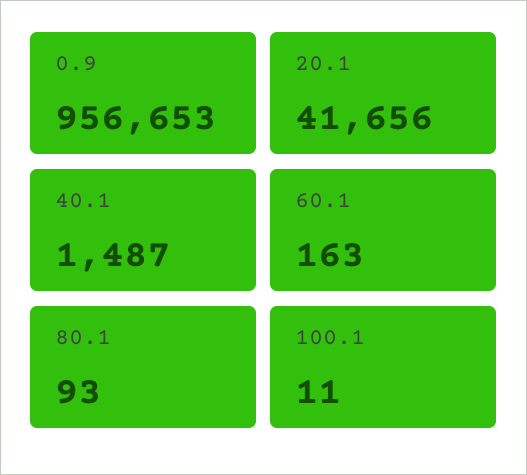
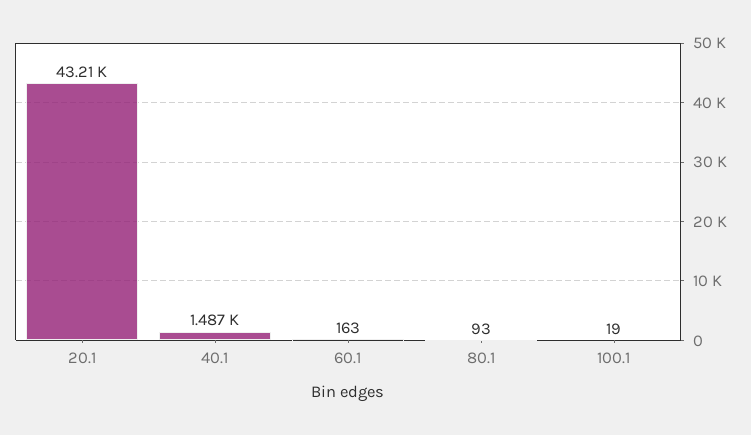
  {
-   "0.9": 956653,
-   "20.1": 41656,
+   "20.1": 43210,
    "40.1": 1487,
    "60.1": 163,
    "80.1": 93,
-   "100.1": 11
+   "100.1": 19
  }

